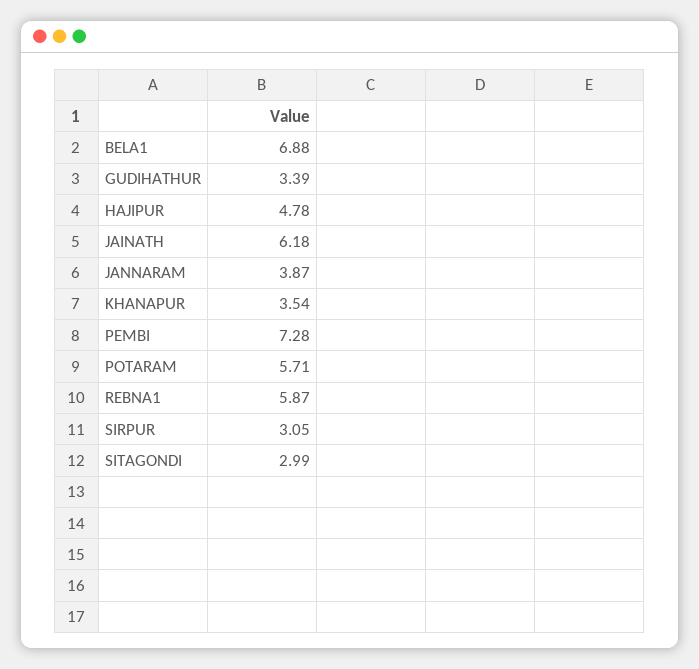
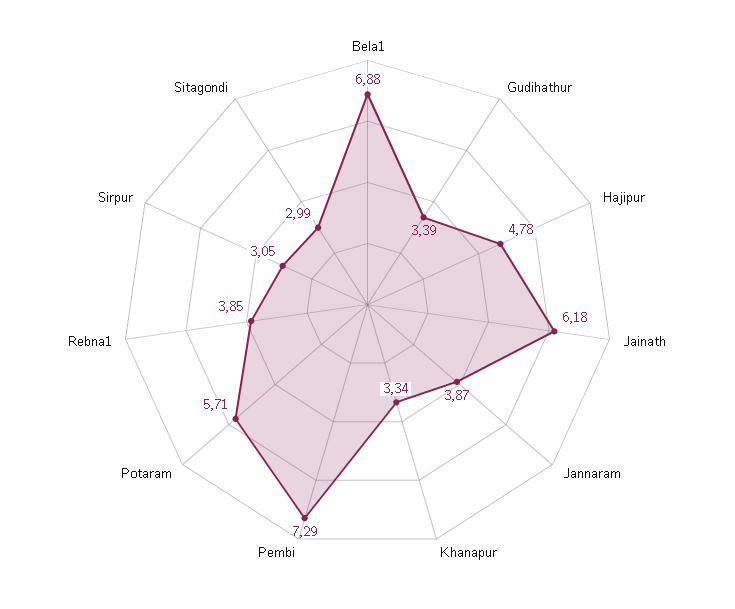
  {
    "BELA1": 6.88,
    "GUDIHATHUR": 3.39,
    "HAJIPUR": 4.78,
    "JAINATH": 6.18,
    "JANNARAM": 3.87,
-   "KHANAPUR": 3.54,
+   "KHANAPUR": 3.34,
-   "PEMBI": 7.28,
+   "PEMBI": 7.29,
    "POTARAM": 5.71,
-   "REBNA1": 5.87,
+   "REBNA1": 3.85,
    "SIRPUR": 3.05,
    "SITAGONDI": 2.99
  }

